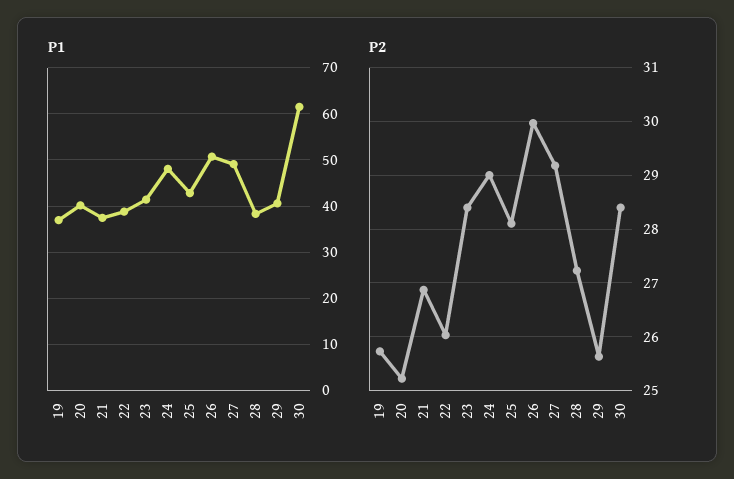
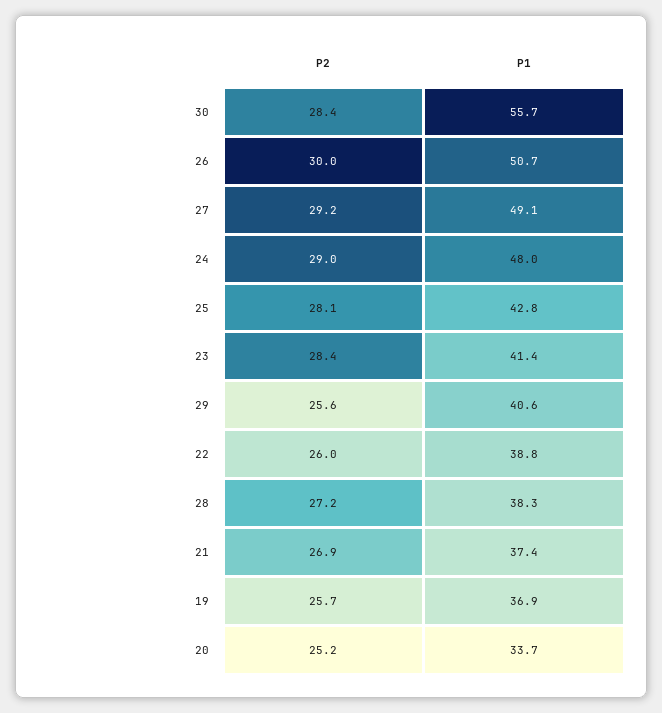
  {
    "P1": {
      "19": 36.9,
-     "20": 40,
+     "20": 33.7,
      "21": 37.4,
      "22": 38.8,
      "23": 41.4,
      "24": 48,
      "25": 42.8,
      "26": 50.7,
      "27": 49.1,
      "28": 38.3,
      "29": 40.6,
-     "30": 62
+     "30": 55.7
    },
    "P2": {
      "19": 25.7,
      "20": 25.2,
      "21": 26.9,
      "22": 26,
      "23": 28.4,
      "24": 29,
      "25": 28.1,
      "26": 30,
      "27": 29.2,
      "28": 27.2,
      "29": 25.6,
      "30": 28.4
    }
  }

